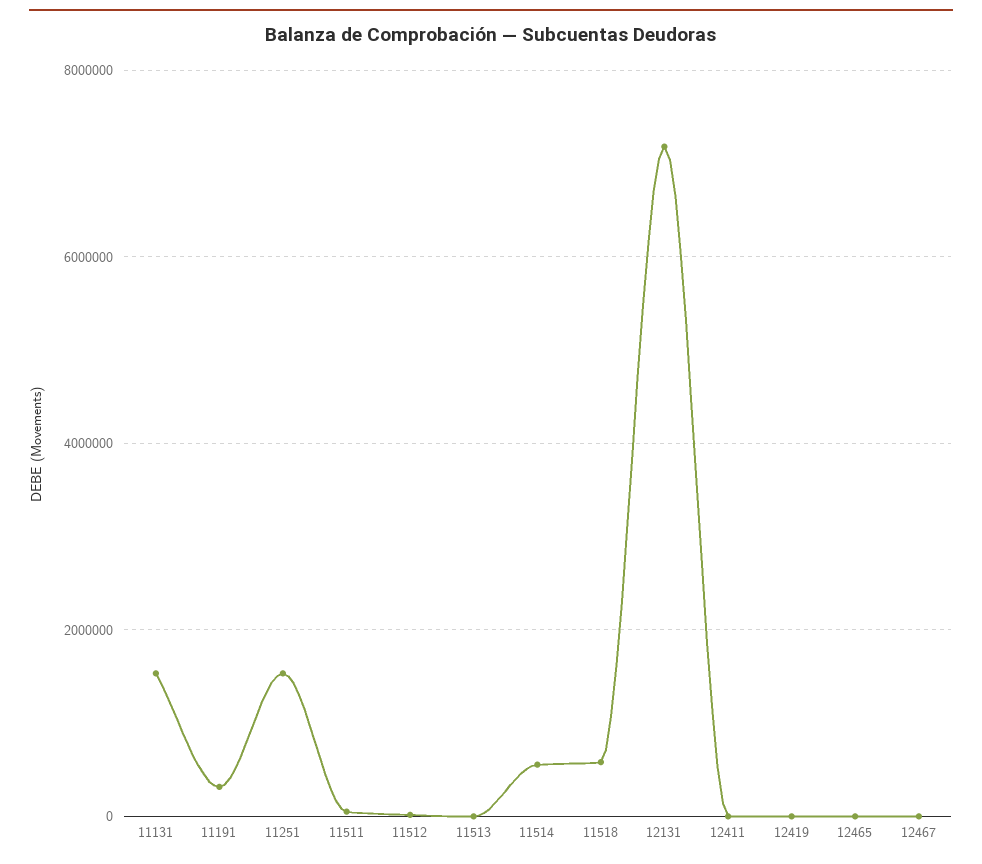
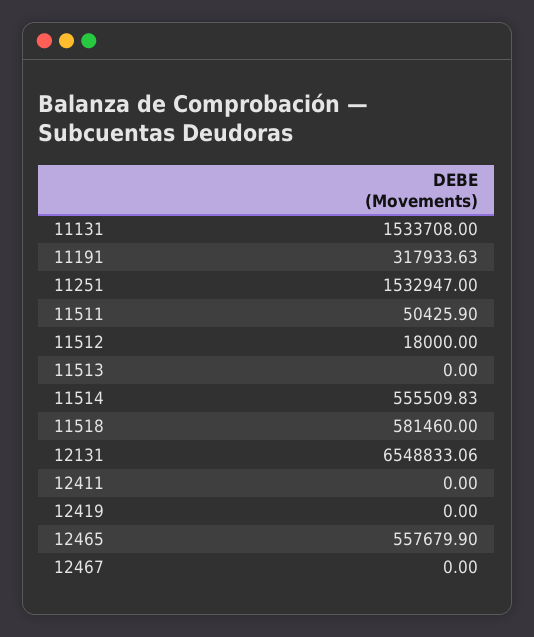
  {
    "11131": 1533708,
    "11191": 317933.63,
    "11251": 1532947,
    "11511": 50425.9,
    "11512": 18000,
    "11513": 0,
    "11514": 555509.83,
    "11518": 581460,
-   "12131": 7200000,
+   "12131": 6548833.06,
    "12411": 0,
    "12419": 0,
-   "12465": 0,
+   "12465": 557679.9,
    "12467": 0
  }

